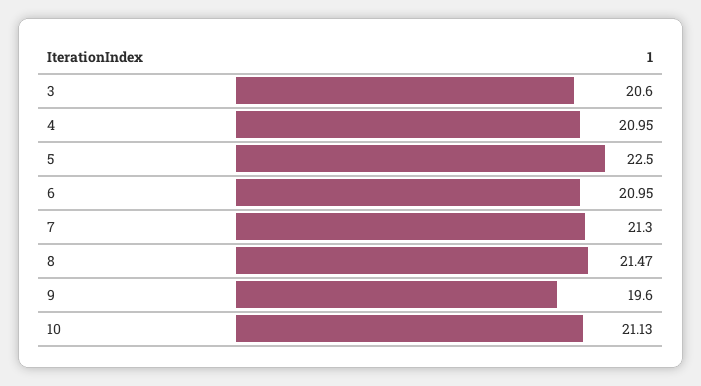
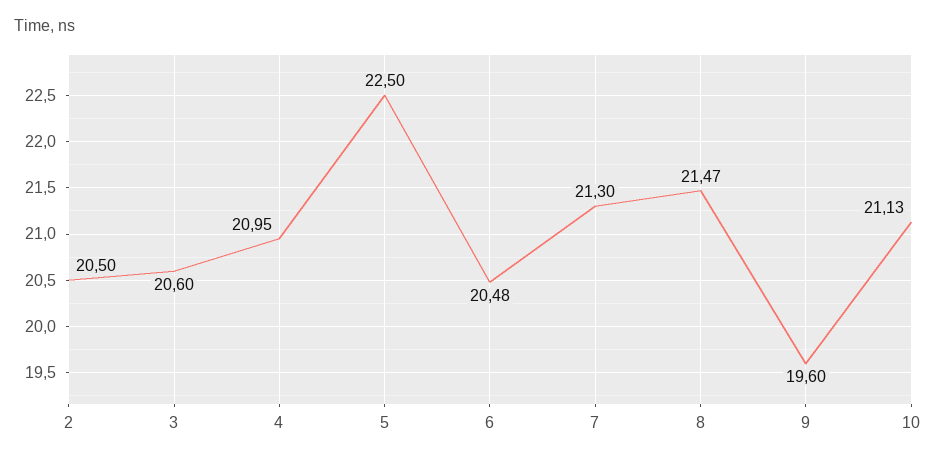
  {
    "3": 20.6,
    "4": 20.95,
    "5": 22.5,
-   "6": 20.95,
+   "6": 20.48,
    "7": 21.3,
    "8": 21.47,
    "9": 19.6,
-   "10": 21.13
+   "10": 21.13,
+   "2": 20.5
  }

